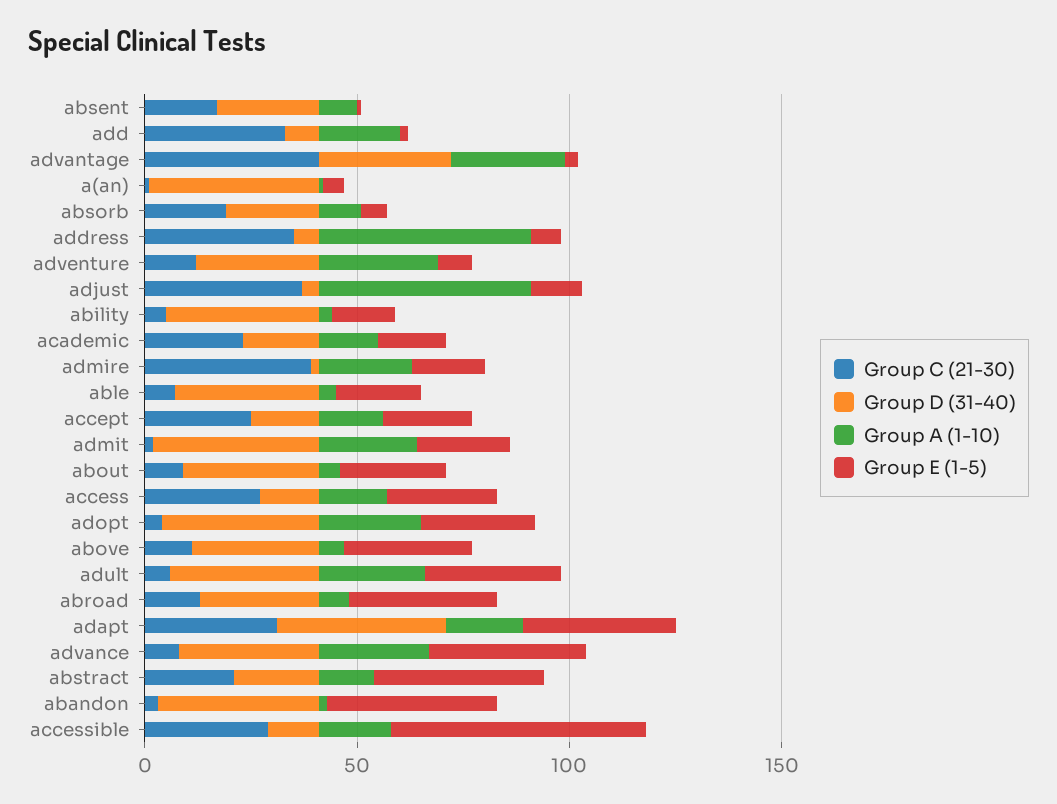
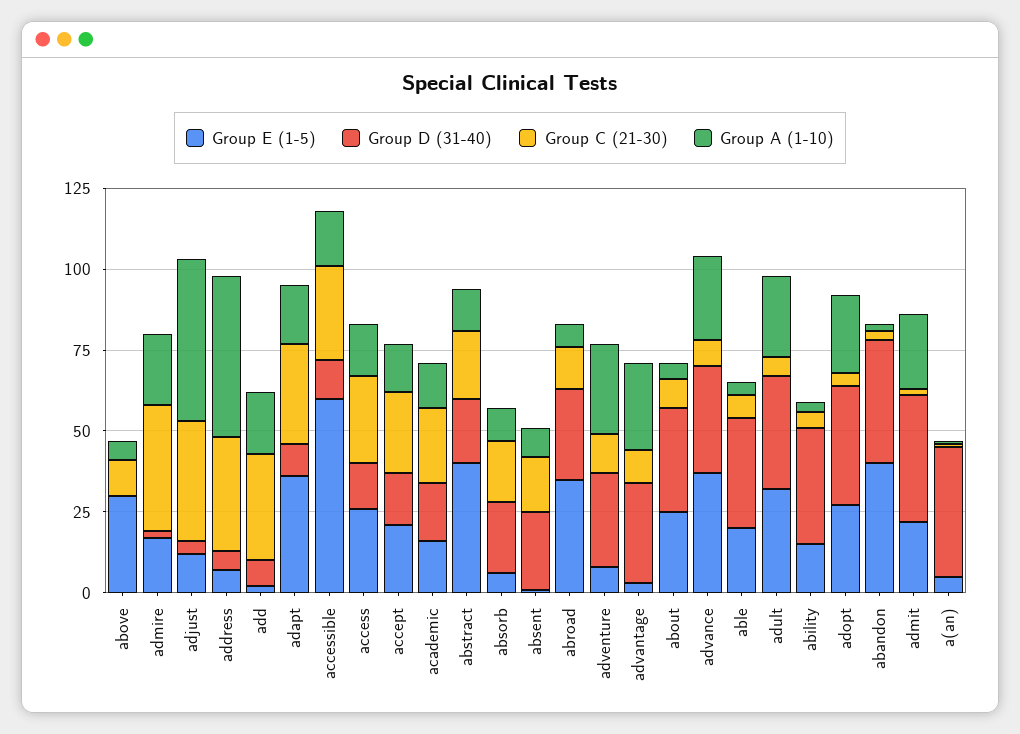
  {
    "Group C (21-30)": {
      "absent": 15,
      "add": 35,
-     "advantage": 40,
+     "advantage": 10,
      "a(an)": 0,
      "absorb": 20,
      "address": 35,
      "adventure": 10,
      "adjust": 35,
      "ability": 5,
      "academic": 25,
      "admire": 40,
      "able": 5,
      "accept": 25,
      "admit": 0,
      "about": 10,
      "access": 25,
      "adopt": 5,
      "above": 10,
      "adult": 5,
      "abroad": 15,
      "adapt": 30,
      "advance": 10,
      "abstract": 20,
      "abandon": 5,
      "accessible": 30
    },
    "Group D (31-40)": {
      "absent": 25,
      "add": 10,
      "advantage": 30,
      "a(an)": 40,
      "absorb": 20,
      "address": 5,
      "adventure": 30,
      "adjust": 5,
      "ability": 35,
      "academic": 20,
      "admire": 0,
      "able": 35,
      "accept": 15,
      "admit": 40,
      "about": 30,
      "access": 15,
      "adopt": 35,
-     "above": 30,
+     "above": 0,
      "adult": 35,
      "abroad": 30,
-     "adapt": 40,
+     "adapt": 10,
      "advance": 35,
      "abstract": 20,
      "abandon": 40,
      "accessible": 10
    },
    "Group A (1-10)": {
      "absent": 10,
      "add": 20,
      "advantage": 25,
      "a(an)": 0,
      "absorb": 10,
      "address": 50,
      "adventure": 30,
      "adjust": 50,
      "ability": 5,
      "academic": 15,
      "admire": 20,
      "able": 5,
      "accept": 15,
      "admit": 25,
      "about": 5,
      "access": 15,
      "adopt": 25,
      "above": 5,
      "adult": 25,
      "abroad": 5,
      "adapt": 20,
      "advance": 25,
      "abstract": 15,
      "abandon": 0,
      "accessible": 15
    },
    "Group E (1-5)": {
      "absent": 0,
      "add": 0,
      "advantage": 5,
      "a(an)": 5,
      "absorb": 5,
      "address": 5,
      "adventure": 10,
      "adjust": 10,
      "ability": 15,
      "academic": 15,
      "admire": 15,
      "able": 20,
      "accept": 20,
      "admit": 20,
      "about": 25,
      "access": 25,
      "adopt": 25,
      "above": 30,
      "adult": 30,
      "abroad": 35,
      "adapt": 35,
      "advance": 35,
      "abstract": 40,
      "abandon": 40,
      "accessible": 60
    }
  }

